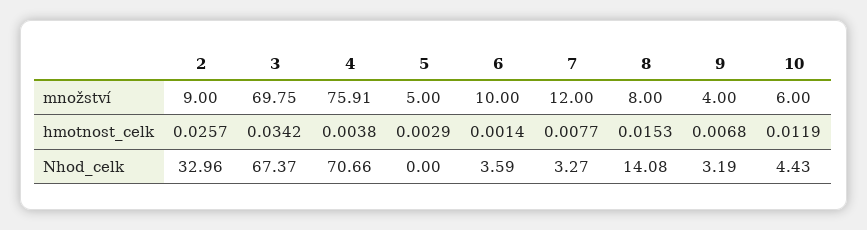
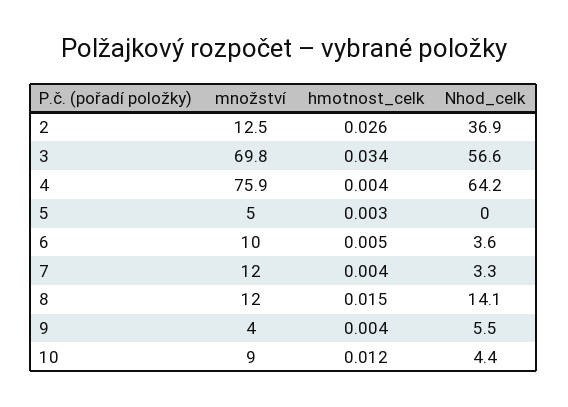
  {
    "2": {
-     "množství": 9,
+     "množství": 12.5,
      "hmotnost_celk": 0.0257,
-     "Nhod_celk": 32.96
+     "Nhod_celk": 36.9
    },
    "3": {
      "množství": 69.75,
      "hmotnost_celk": 0.0342,
-     "Nhod_celk": 67.37
+     "Nhod_celk": 56.6
    },
    "4": {
      "množství": 75.91,
      "hmotnost_celk": 0.0038,
-     "Nhod_celk": 70.66
+     "Nhod_celk": 64.2
    },
    "5": {
      "množství": 5,
      "hmotnost_celk": 0.0029,
      "Nhod_celk": 0
    },
    "6": {
      "množství": 10,
-     "hmotnost_celk": 0.0014,
+     "hmotnost_celk": 0.005,
      "Nhod_celk": 3.59
    },
    "7": {
      "množství": 12,
-     "hmotnost_celk": 0.0077,
+     "hmotnost_celk": 0.004,
      "Nhod_celk": 3.27
    },
    "8": {
-     "množství": 8,
+     "množství": 12,
      "hmotnost_celk": 0.0153,
      "Nhod_celk": 14.08
    },
    "9": {
      "množství": 4,
-     "hmotnost_celk": 0.0068,
+     "hmotnost_celk": 0.004,
-     "Nhod_celk": 3.19
+     "Nhod_celk": 5.5
    },
    "10": {
-     "množství": 6,
+     "množství": 9,
      "hmotnost_celk": 0.0119,
      "Nhod_celk": 4.43
    }
  }

